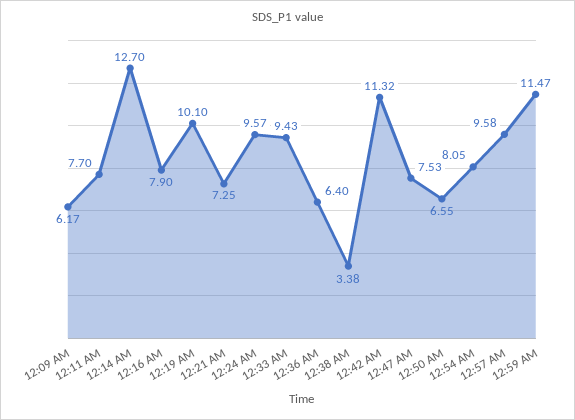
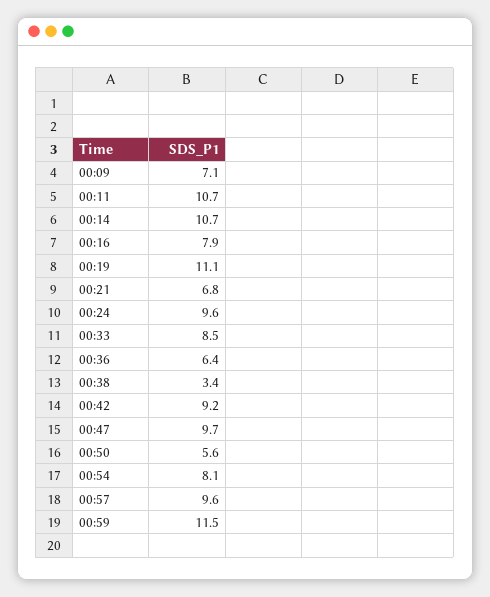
  {
-   "12:09 AM": 6.17,
+   "12:09 AM": 7.1,
-   "12:11 AM": 7.7,
+   "12:11 AM": 10.7,
-   "12:14 AM": 12.7,
+   "12:14 AM": 10.7,
    "12:16 AM": 7.9,
-   "12:19 AM": 10.1,
+   "12:19 AM": 11.1,
-   "12:21 AM": 7.25,
+   "12:21 AM": 6.8,
    "12:24 AM": 9.57,
-   "12:33 AM": 9.43,
+   "12:33 AM": 8.5,
    "12:36 AM": 6.4,
    "12:38 AM": 3.38,
-   "12:42 AM": 11.32,
+   "12:42 AM": 9.2,
-   "12:47 AM": 7.53,
+   "12:47 AM": 9.7,
-   "12:50 AM": 6.55,
+   "12:50 AM": 5.6,
    "12:54 AM": 8.05,
    "12:57 AM": 9.58,
    "12:59 AM": 11.47
  }

